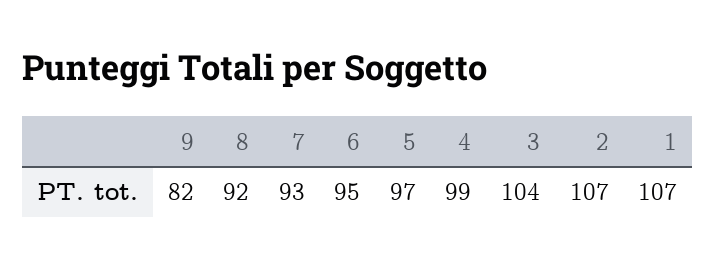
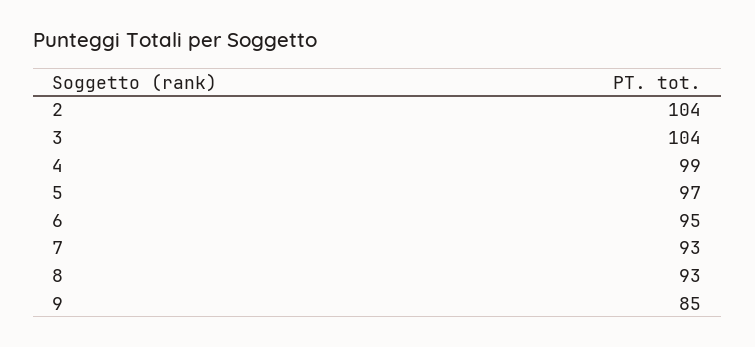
  {
-   "9": 82,
+   "9": 85,
-   "8": 92,
+   "8": 93,
    "7": 93,
    "6": 95,
    "5": 97,
    "4": 99,
    "3": 104,
-   "2": 107,
+   "2": 104
-   "1": 107
  }

